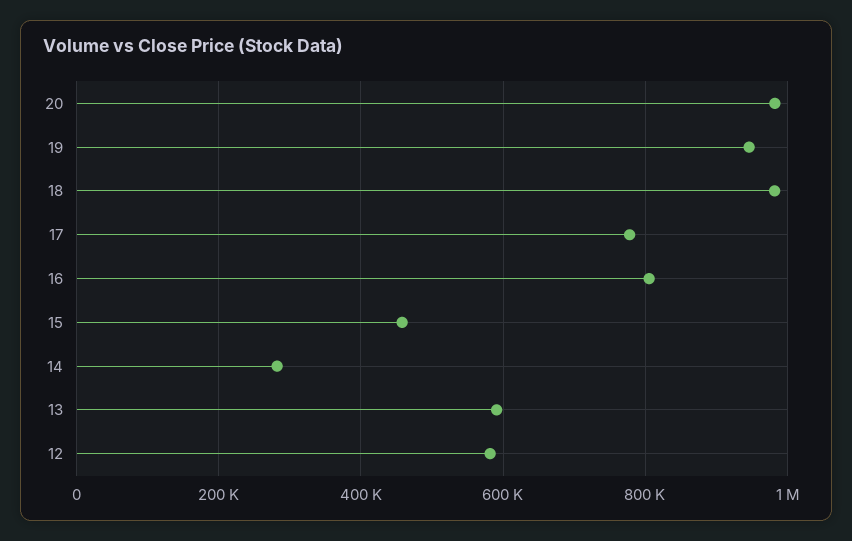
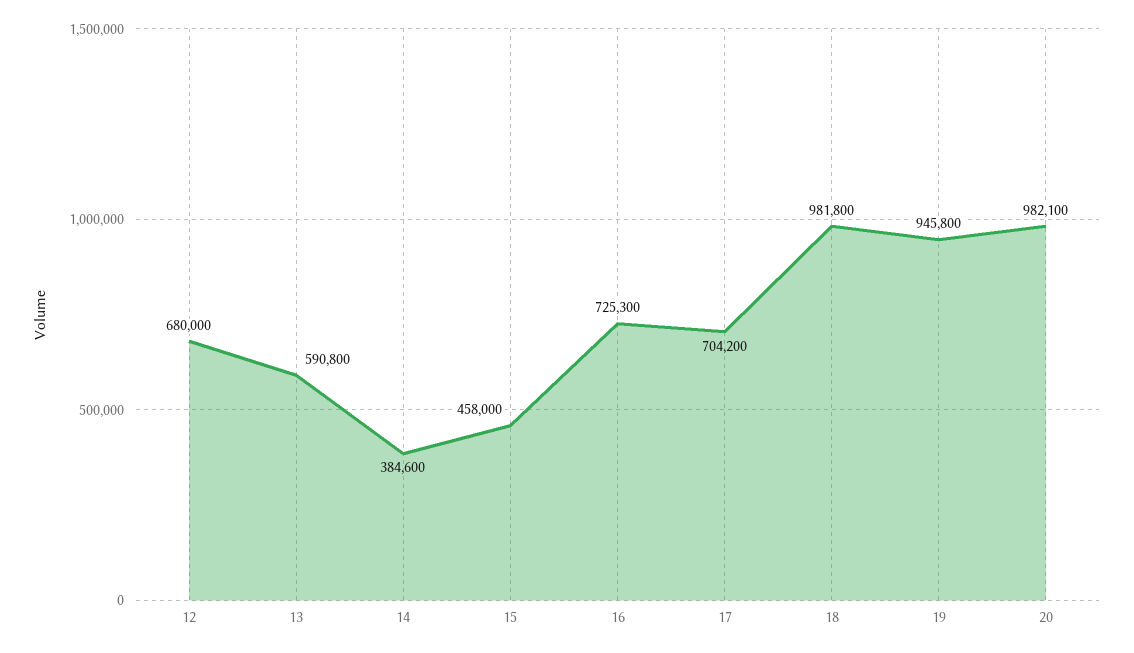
  {
    "20": 982100,
    "19": 945800,
    "18": 981800,
-   "17": 780000,
+   "17": 704200,
-   "16": 800000,
+   "16": 725300,
    "15": 458000,
-   "14": 280000,
+   "14": 384600,
    "13": 590800,
-   "12": 580000
+   "12": 680000
  }

